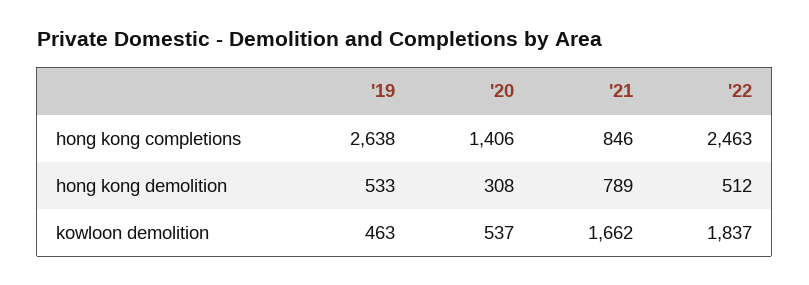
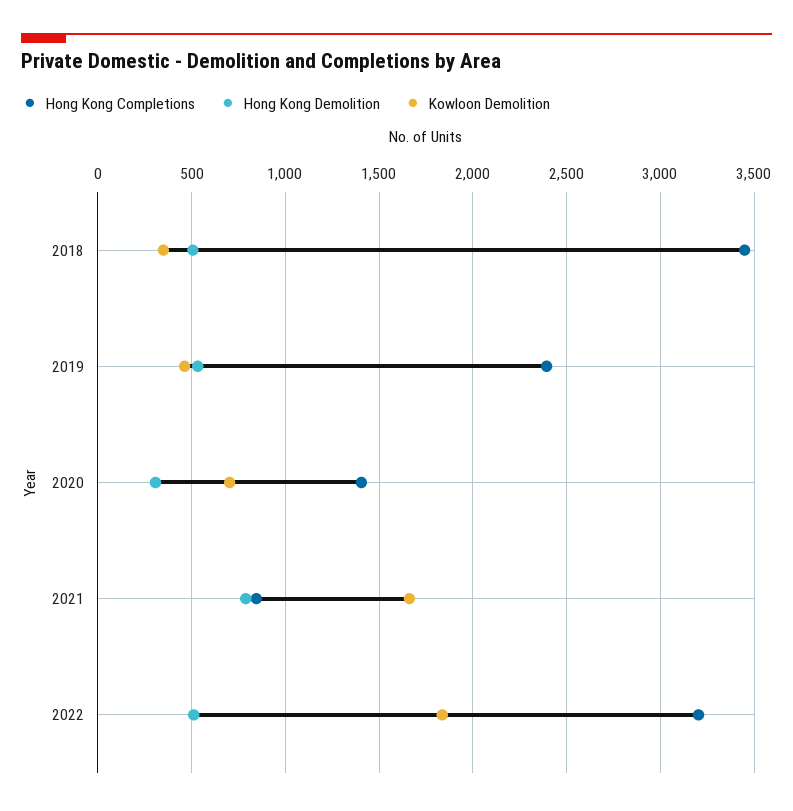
  {
    "hong kong completions": {
-     "'19": 2638,
+     "'19": 2400,
      "'20": 1406,
      "'21": 846,
-     "'22": 2463
+     "'22": 3200,
+     "2018": 3450
    },
    "hong kong demolition": {
      "'19": 533,
      "'20": 308,
      "'21": 789,
-     "'22": 512
+     "'22": 512,
+     "2018": 500
    },
    "kowloon demolition": {
      "'19": 463,
-     "'20": 537,
+     "'20": 700,
      "'21": 1662,
-     "'22": 1837
+     "'22": 1837,
+     "2018": 350
    }
  }

